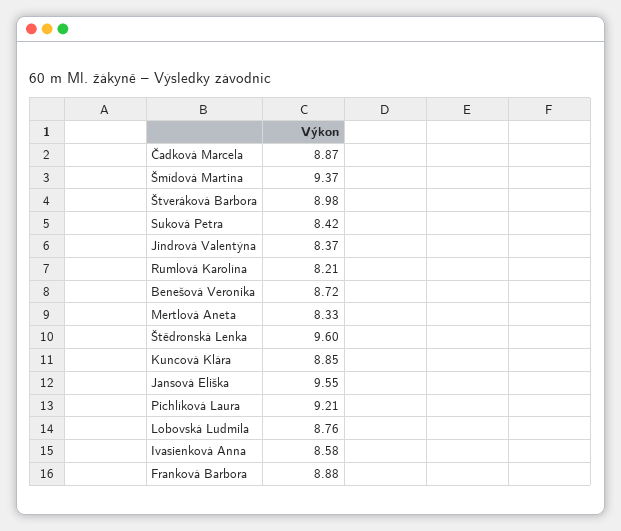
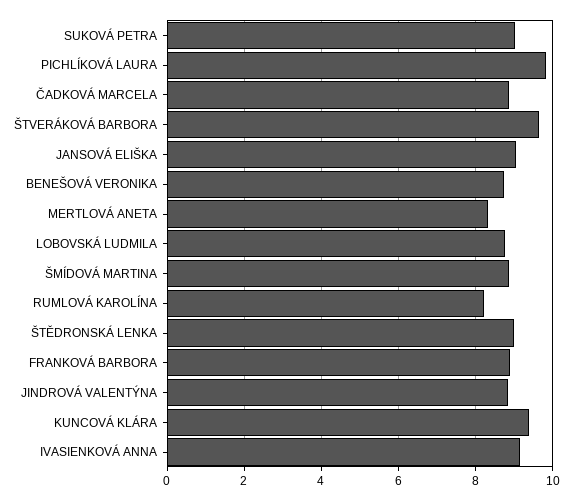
  {
    "Čadková Marcela": 8.87,
-   "Šmídová Martina": 9.37,
+   "Šmídová Martina": 8.8,
-   "Štveráková Barbora": 8.98,
+   "Štveráková Barbora": 9.6,
-   "Suková Petra": 8.42,
+   "Suková Petra": 9,
-   "Jindrová Valentýna": 8.37,
+   "Jindrová Valentýna": 8.8,
    "Rumlová Karolína": 8.21,
    "Benešová Veronika": 8.72,
    "Mertlová Aneta": 8.33,
-   "Štědronská Lenka": 9.6,
+   "Štědronská Lenka": 9,
-   "Kuncová Klára": 8.85,
+   "Kuncová Klára": 9.4,
-   "Jansová Eliška": 9.55,
+   "Jansová Eliška": 9,
-   "Pichlíková Laura": 9.21,
+   "Pichlíková Laura": 9.8,
    "Lobovská Ludmila": 8.76,
-   "Ivasienková Anna": 8.58,
+   "Ivasienková Anna": 9.2,
    "Franková Barbora": 8.88
  }

